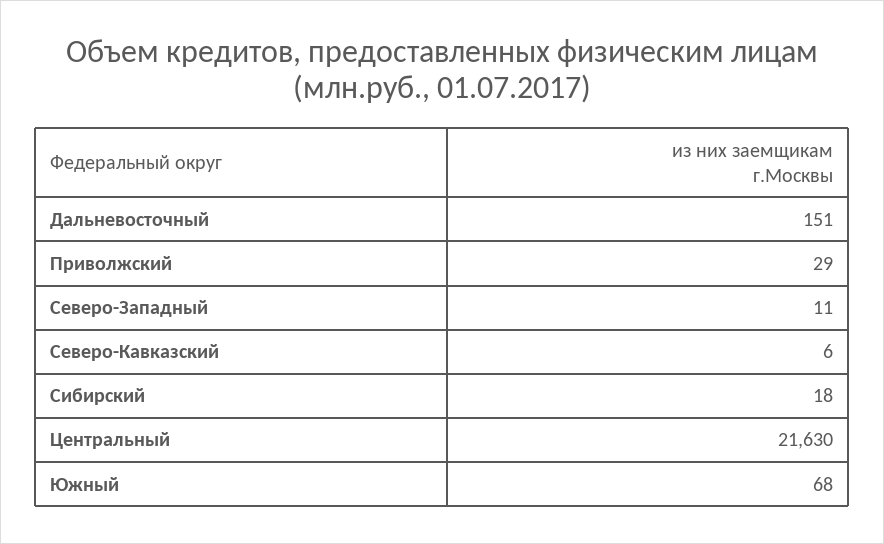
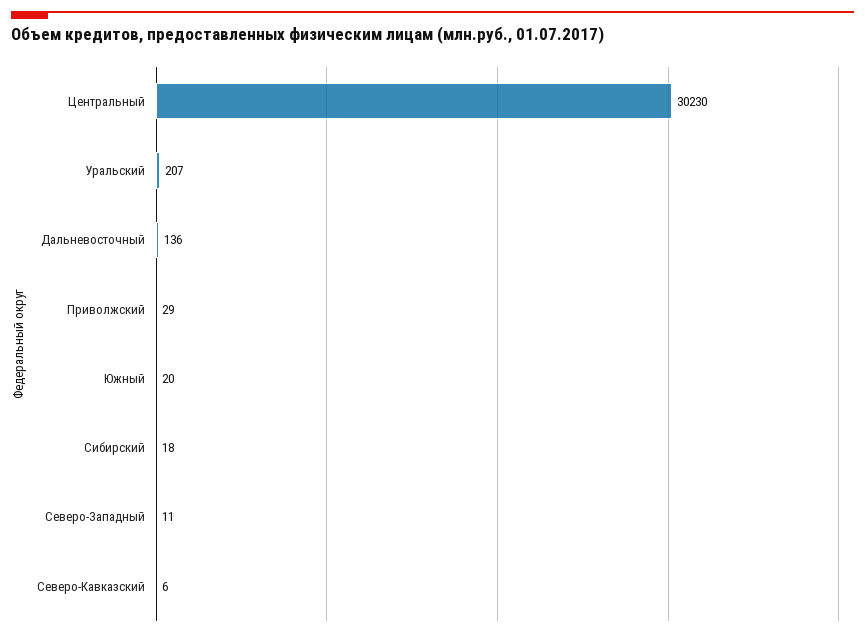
  {
-   "Дальневосточный": 151,
+   "Дальневосточный": 136,
    "Приволжский": 29,
    "Северо-Западный": 11,
    "Северо-Кавказский": 6,
    "Сибирский": 18,
-   "Центральный": 21630,
+   "Центральный": 30230,
-   "Южный": 68
+   "Южный": 20,
+   "Уральский": 207
  }

